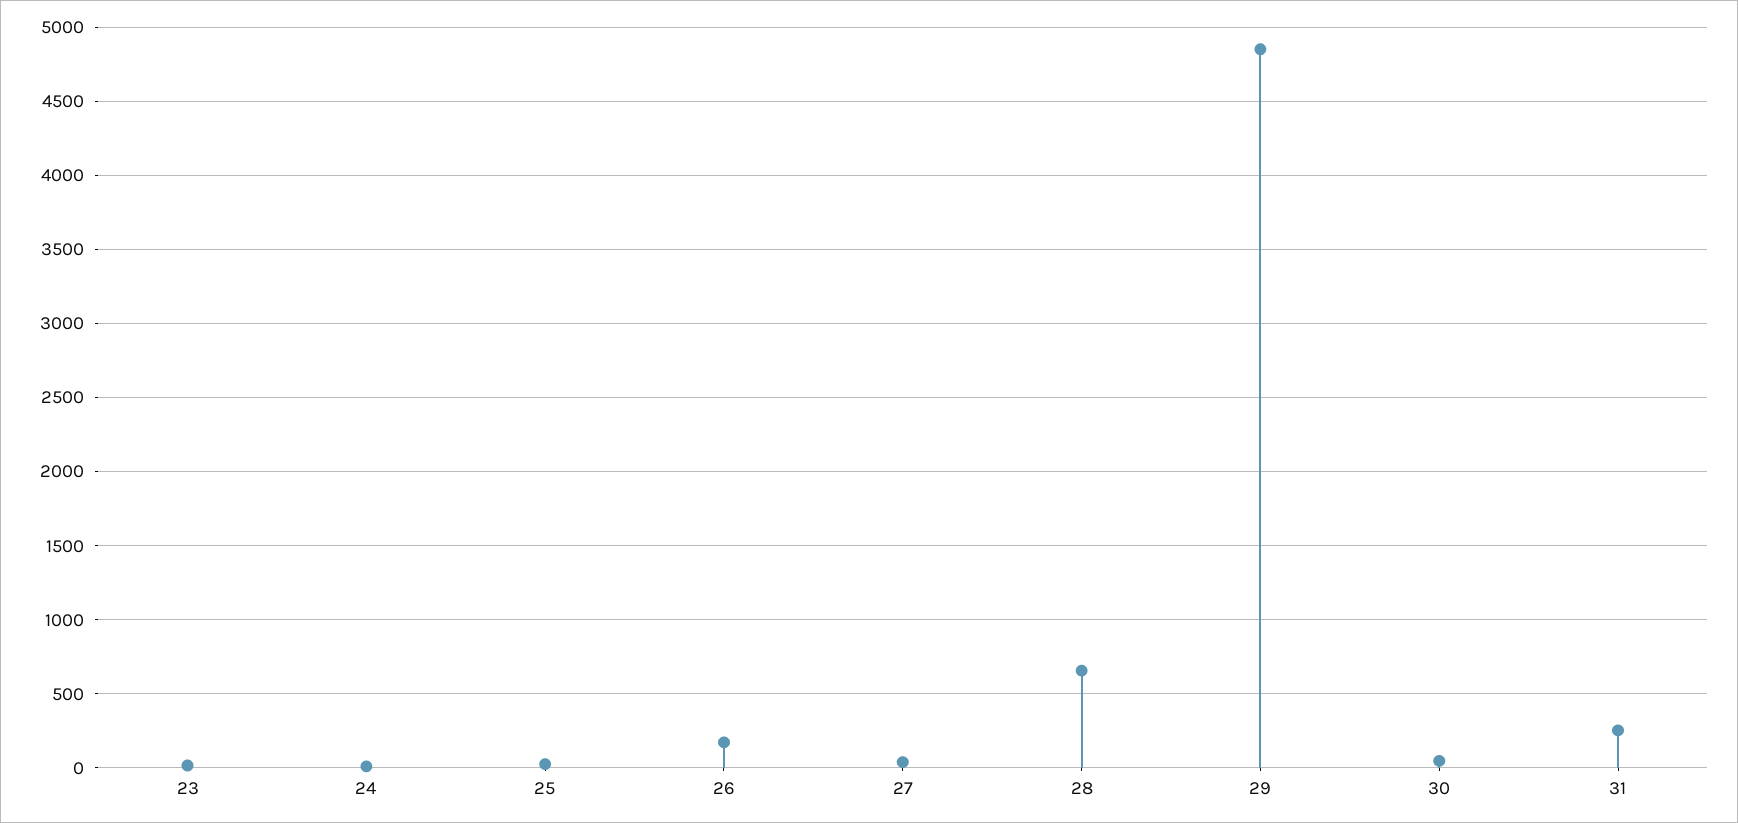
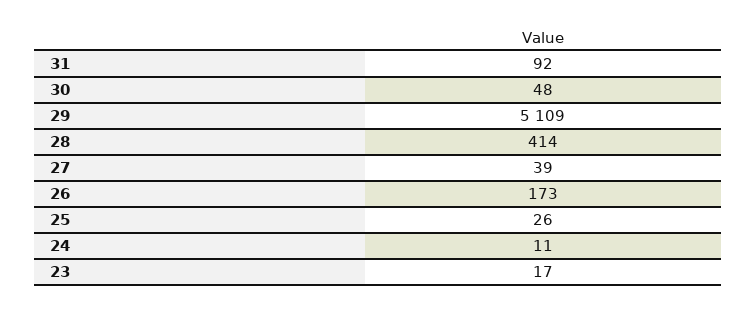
  {
    "23": 17,
    "24": 11,
    "25": 26,
    "26": 173,
    "27": 39,
-   "28": 650,
+   "28": 414,
-   "29": 4850,
+   "29": 5109,
    "30": 48,
-   "31": 250
+   "31": 92
  }

